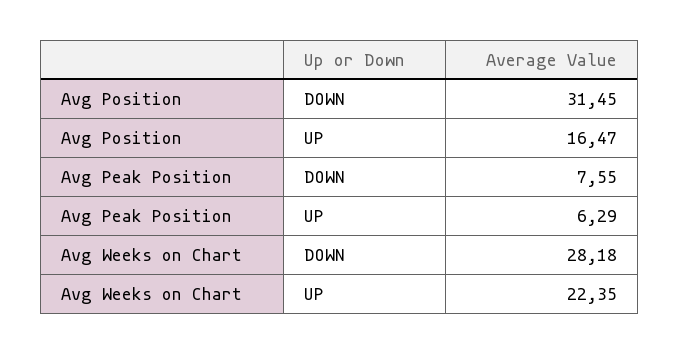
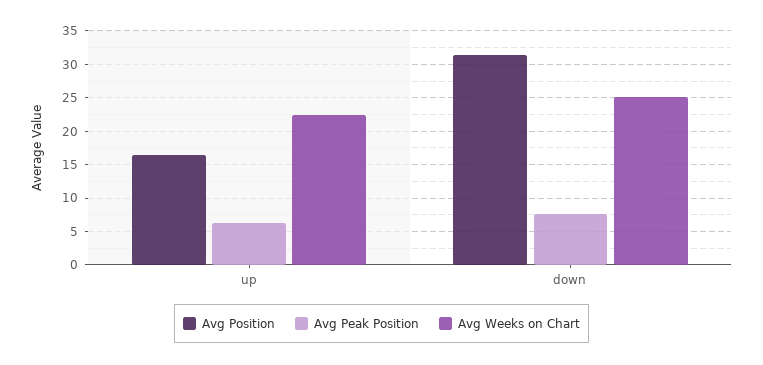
  {
    "Avg Position": {
      "DOWN": 31.45,
      "UP": 16.47
    },
    "Avg Peak Position": {
      "DOWN": 7.55,
      "UP": 6.29
    },
    "Avg Weeks on Chart": {
-     "DOWN": 28.18,
+     "DOWN": 25,
      "UP": 22.35
    }
  }

